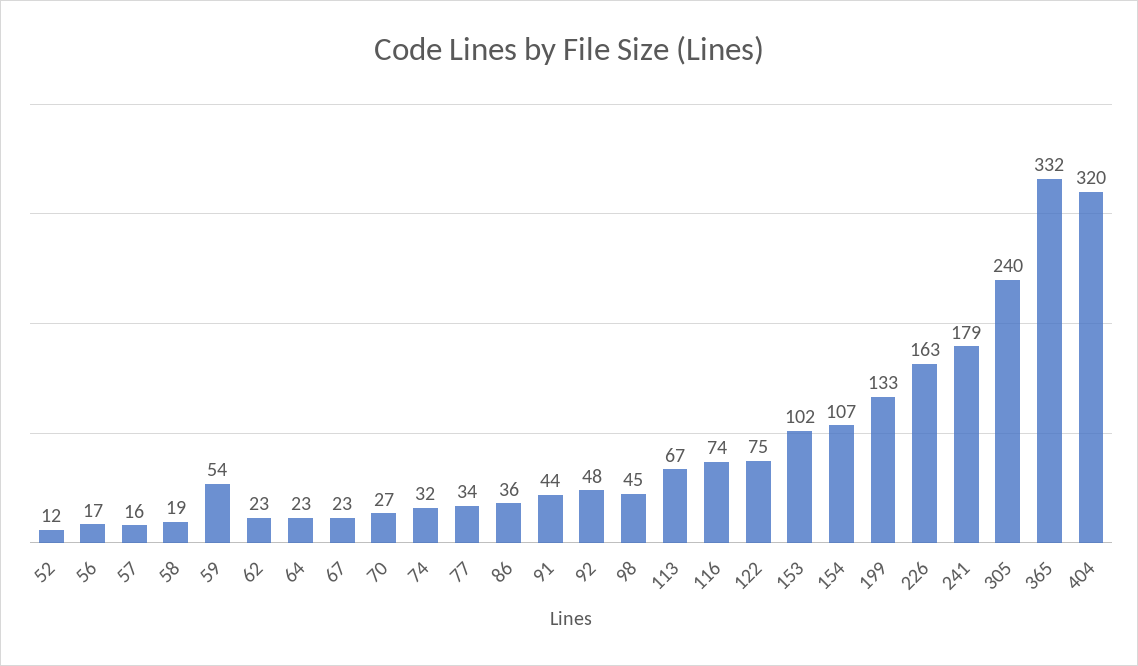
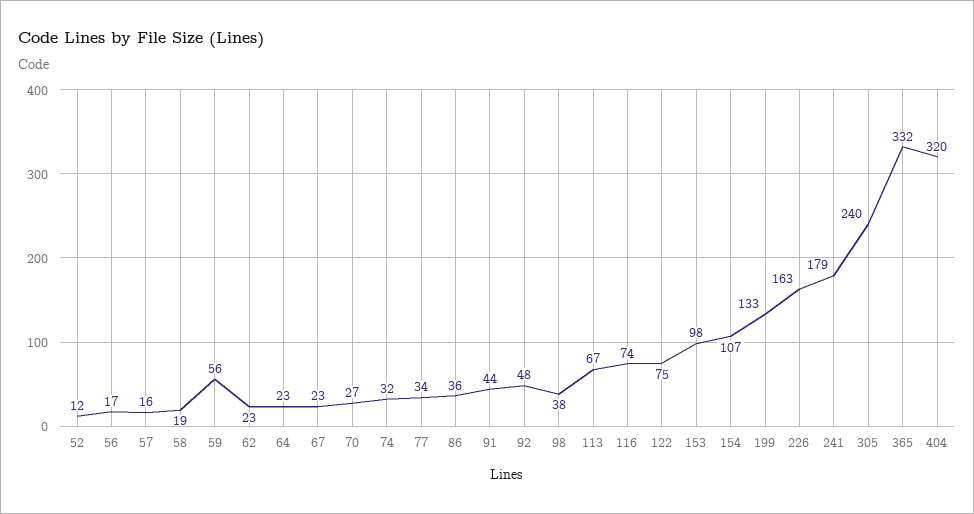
  {
    "52": 12,
    "56": 17,
    "57": 16,
    "58": 19,
-   "59": 54,
+   "59": 56,
    "62": 23,
    "64": 23,
    "67": 23,
    "70": 27,
    "74": 32,
    "77": 34,
    "86": 36,
    "91": 44,
    "92": 48,
-   "98": 45,
+   "98": 38,
    "113": 67,
    "116": 74,
    "122": 75,
-   "153": 102,
+   "153": 98,
    "154": 107,
    "199": 133,
    "226": 163,
    "241": 179,
    "305": 240,
    "365": 332,
    "404": 320
  }

